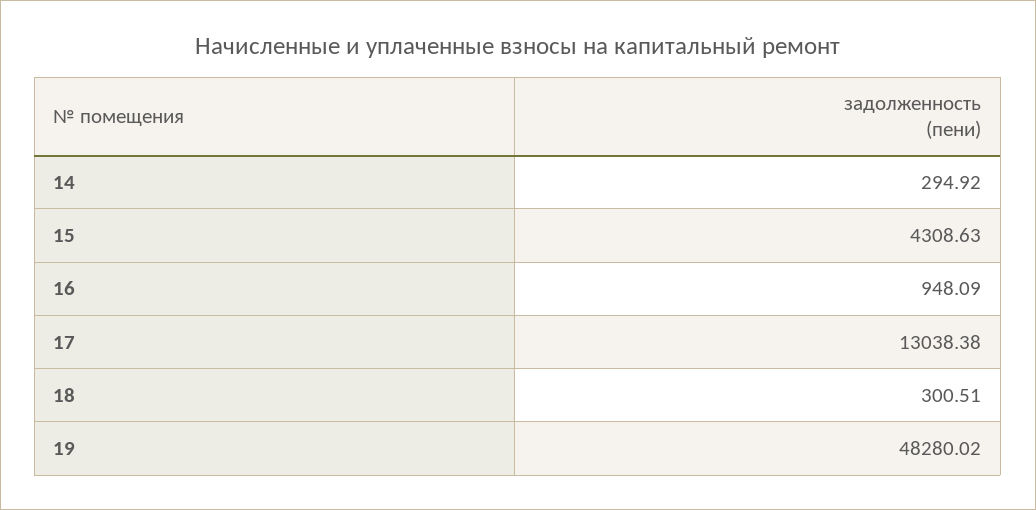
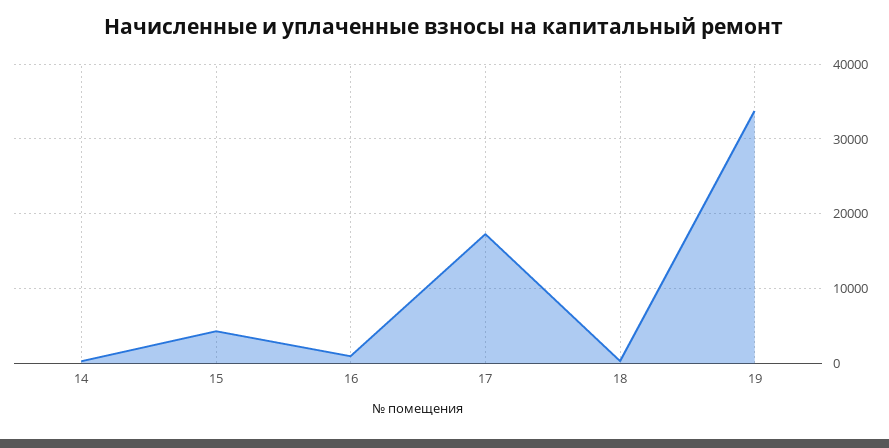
  {
    "14": 294.92,
    "15": 4308.63,
    "16": 948.09,
-   "17": 13038.38,
+   "17": 17000,
    "18": 300.51,
-   "19": 48280.02
+   "19": 34000
  }

